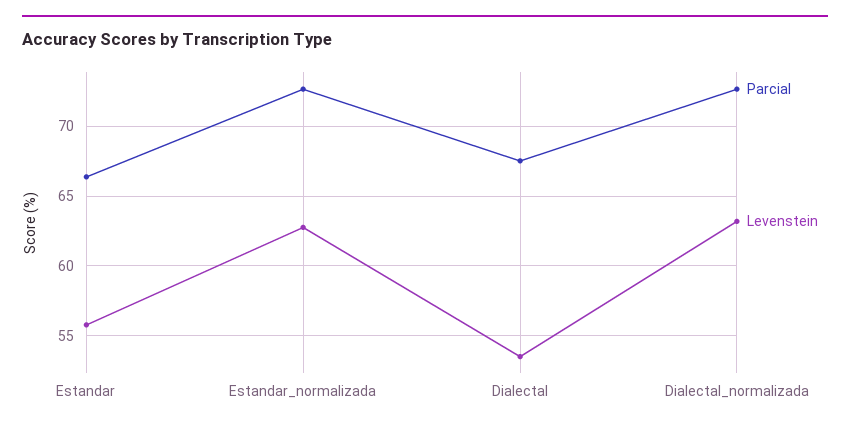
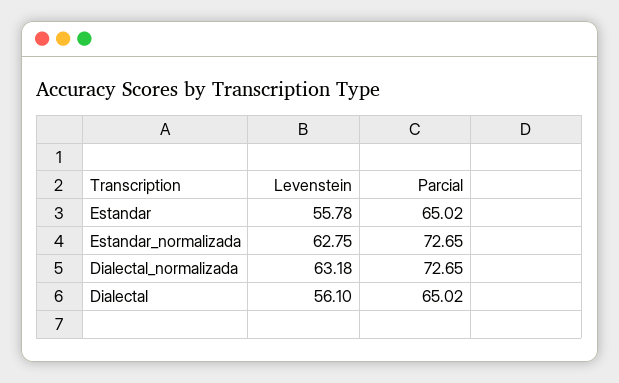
  {
    "Parcial": {
-     "Estandar": 66.5,
+     "Estandar": 65.02,
      "Estandar_normalizada": 72.65,
-     "Dialectal": 67.5,
+     "Dialectal": 65.02,
      "Dialectal_normalizada": 72.65
    },
    "Levenstein": {
      "Estandar": 55.78,
      "Estandar_normalizada": 62.75,
-     "Dialectal": 53.5,
+     "Dialectal": 56.1,
      "Dialectal_normalizada": 63.18
    }
  }

